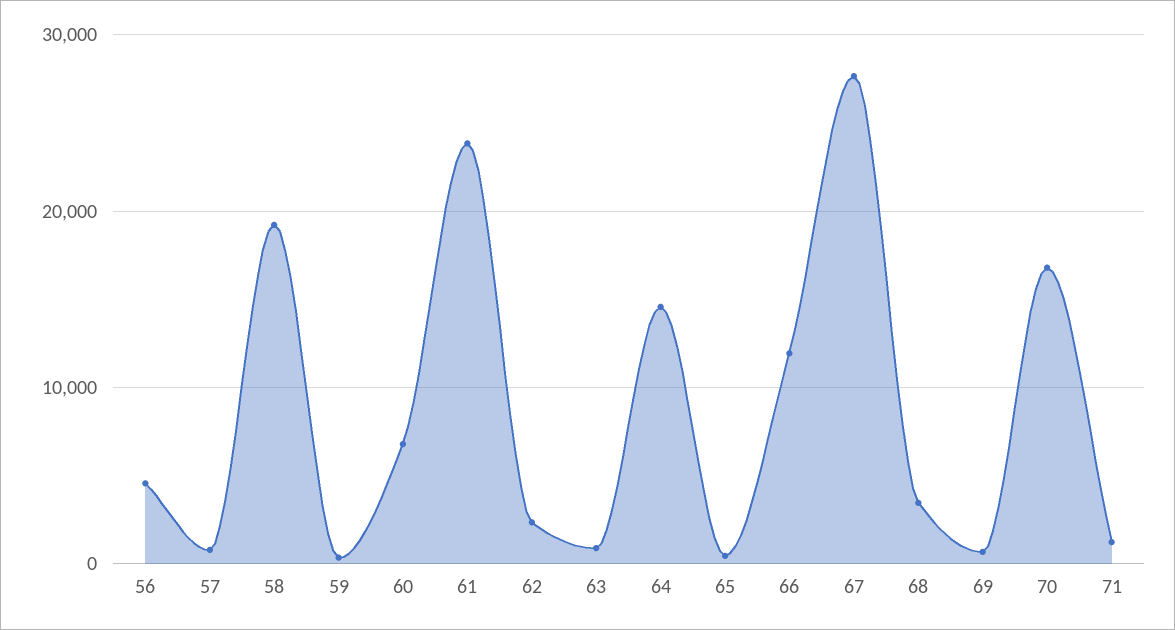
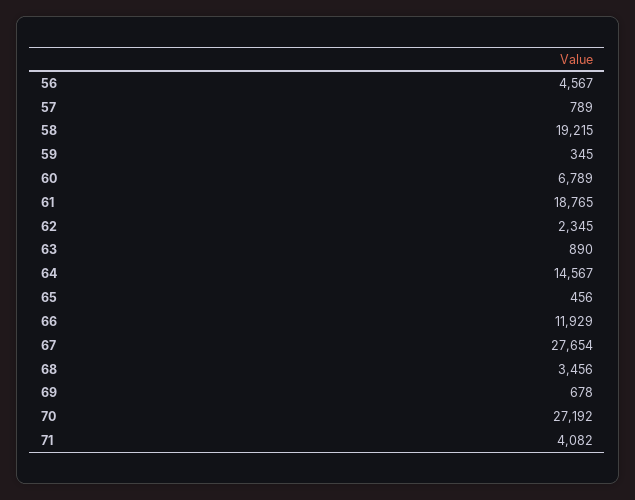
  {
    "56": 4567,
    "57": 789,
    "58": 19215,
    "59": 345,
    "60": 6789,
-   "61": 24000,
+   "61": 18765,
    "62": 2345,
    "63": 890,
    "64": 14567,
    "65": 456,
    "66": 11929,
    "67": 27654,
    "68": 3456,
    "69": 678,
-   "70": 17000,
+   "70": 27192,
-   "71": 1000
+   "71": 4082
  }

